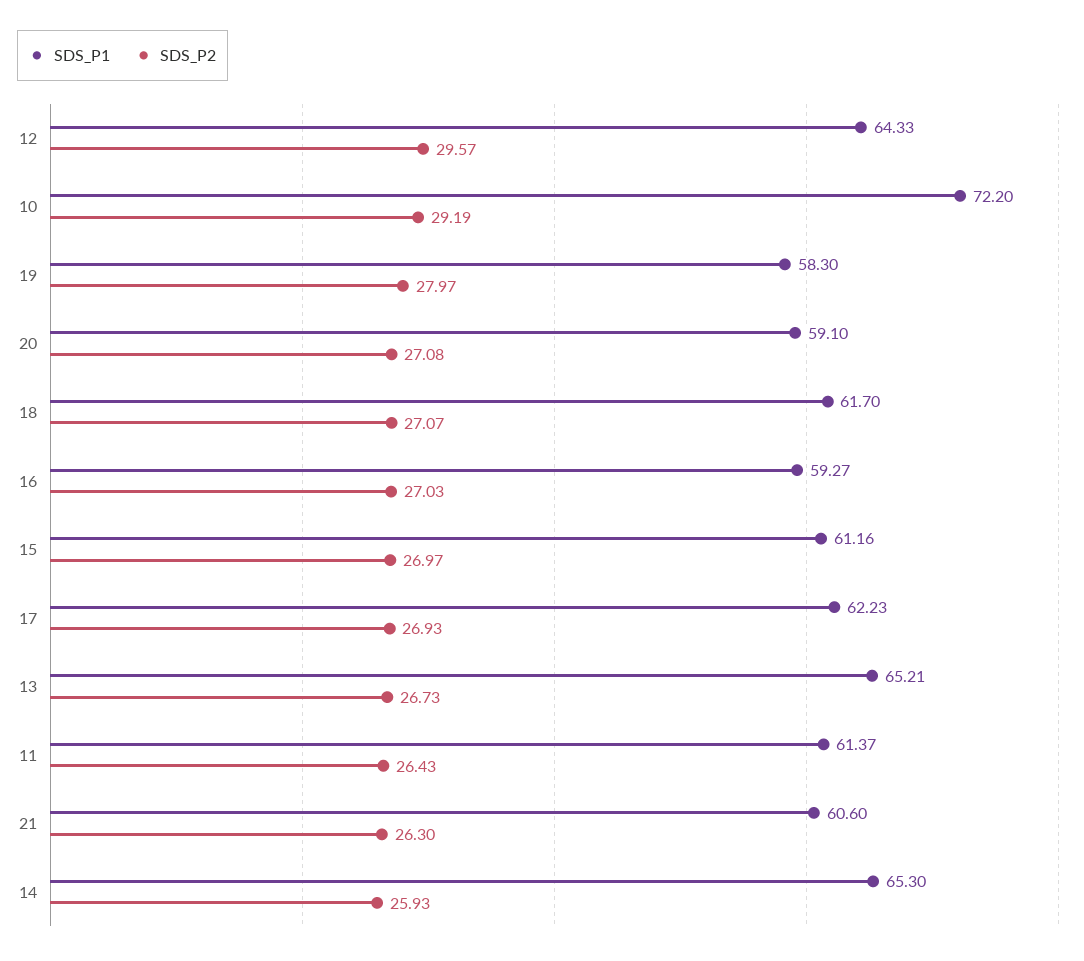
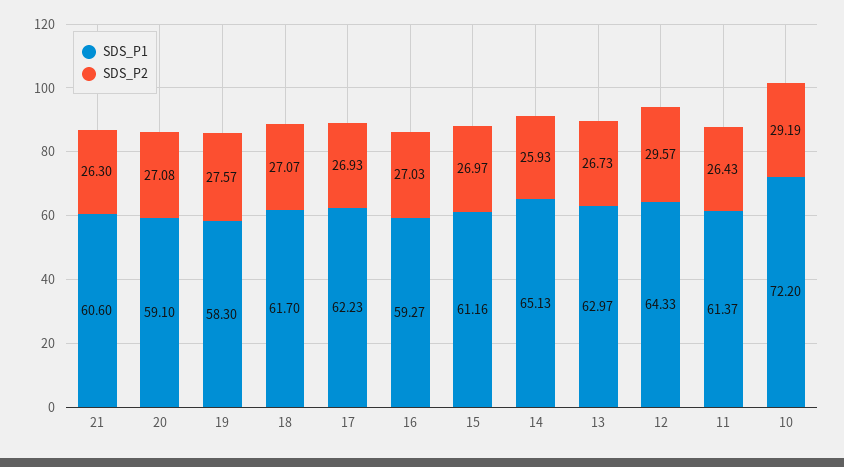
  {
    "SDS_P1": {
      "12": 64.33,
      "10": 72.2,
      "19": 58.3,
      "20": 59.1,
      "18": 61.7,
      "16": 59.27,
      "15": 61.16,
      "17": 62.23,
-     "13": 65.21,
+     "13": 62.97,
      "11": 61.37,
      "21": 60.6,
-     "14": 65.3
+     "14": 65.13
    },
    "SDS_P2": {
      "12": 29.57,
      "10": 29.19,
-     "19": 27.97,
+     "19": 27.57,
      "20": 27.08,
      "18": 27.07,
      "16": 27.03,
      "15": 26.97,
      "17": 26.93,
      "13": 26.73,
      "11": 26.43,
      "21": 26.3,
      "14": 25.93
    }
  }

